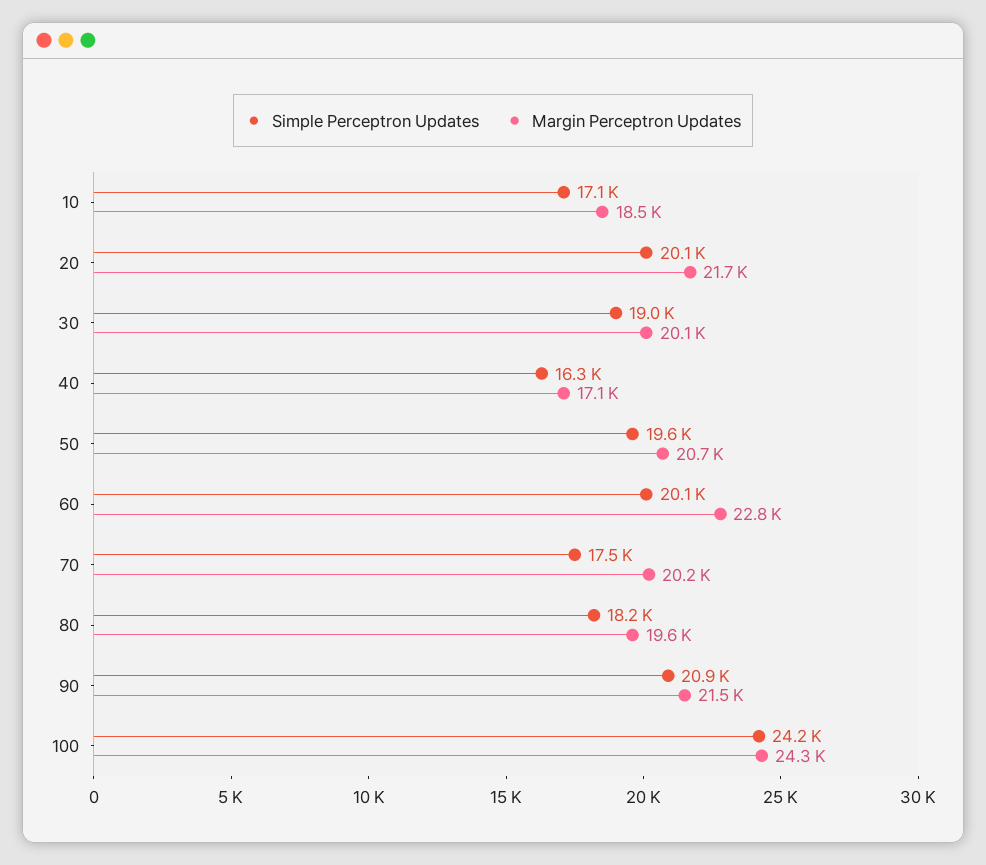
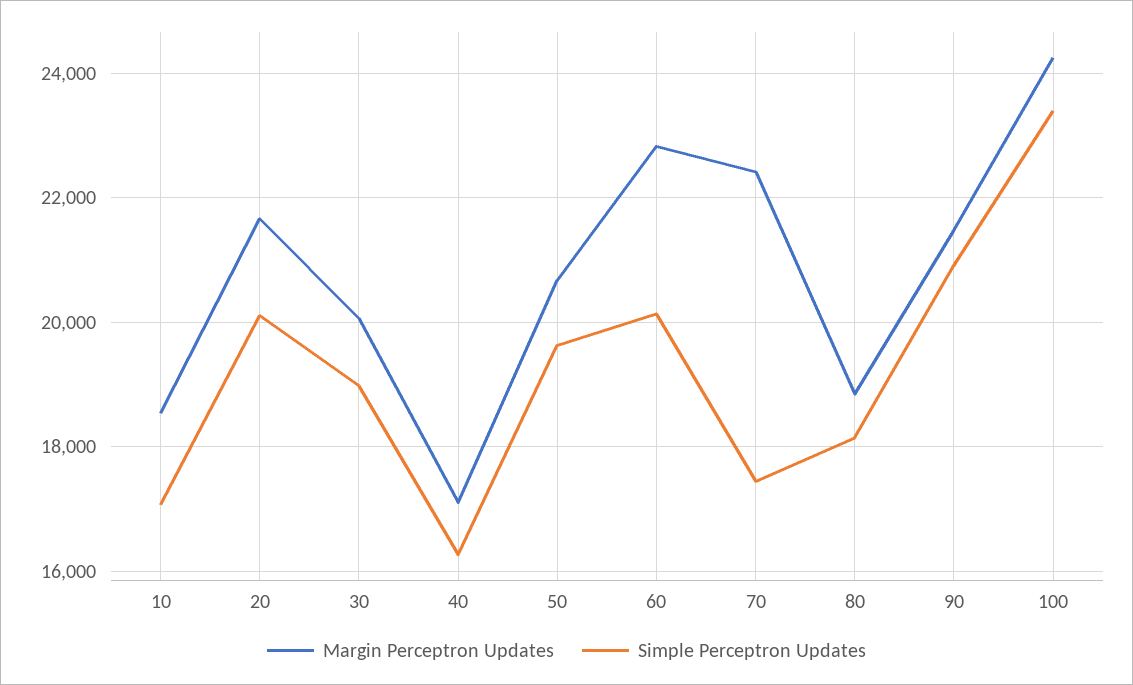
  {
    "Simple Perceptron Updates": {
      "10": 17100,
      "20": 20100,
      "30": 19000,
      "40": 16300,
      "50": 19600,
      "60": 20100,
      "70": 17500,
      "80": 18200,
      "90": 20900,
-     "100": 24200
+     "100": 23400
    },
    "Margin Perceptron Updates": {
      "10": 18500,
      "20": 21700,
      "30": 20100,
      "40": 17100,
      "50": 20700,
      "60": 22800,
-     "70": 20200,
+     "70": 22400,
-     "80": 19600,
+     "80": 18800,
      "90": 21500,
      "100": 24300
    }
  }

